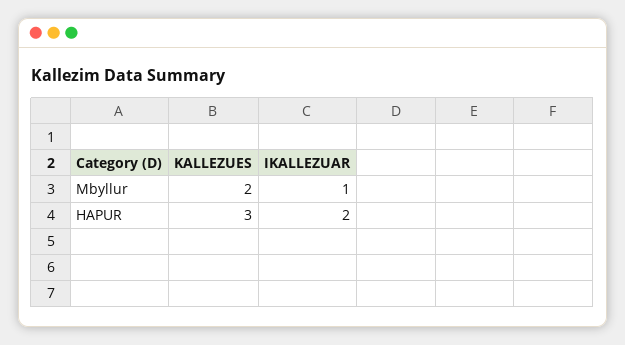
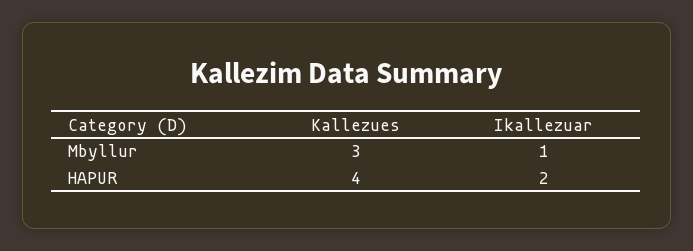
  {
    "KALLEZUES": {
-     "Mbyllur": 2,
+     "Mbyllur": 3,
-     "HAPUR": 3
+     "HAPUR": 4
    },
    "IKALLEZUAR": {
      "Mbyllur": 1,
      "HAPUR": 2
    }
  }

